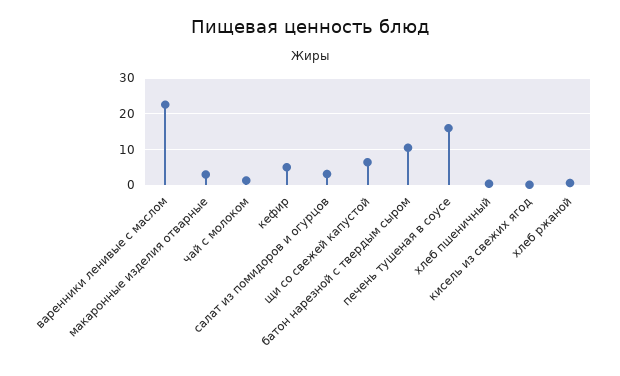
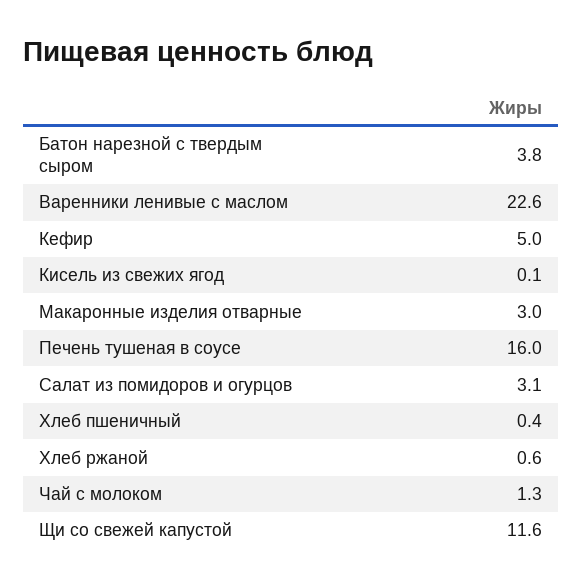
  {
    "варенники ленивые с маслом": 22.6,
    "макаронные изделия отварные": 3,
    "чай с молоком": 1.3,
    "кефир": 5,
    "салат из помидоров и огурцов": 3.1,
-   "щи со свежей капустой": 6,
+   "щи со свежей капустой": 11.6,
-   "батон нарезной с твердым сыром": 10,
+   "батон нарезной с твердым сыром": 3.8,
    "печень тушеная в соусе": 16,
    "хлеб пшеничный": 0.4,
    "кисель из свежих ягод": 0.1,
    "хлеб ржаной": 0.6
  }

